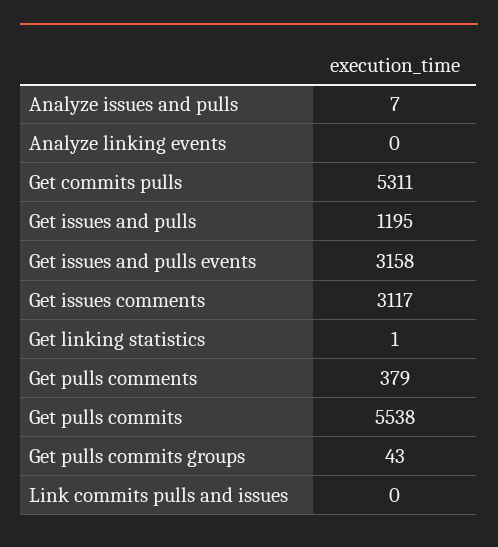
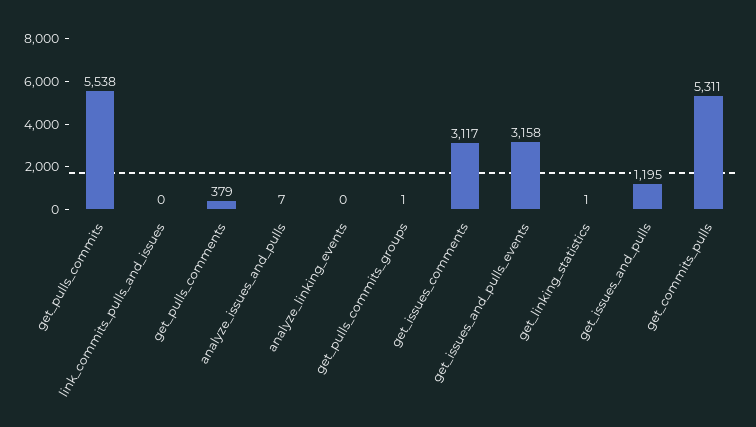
  {
    "Analyze issues and pulls": 7,
    "Analyze linking events": 0,
    "Get commits pulls": 5311,
    "Get issues and pulls": 1195,
    "Get issues and pulls events": 3158,
    "Get issues comments": 3117,
    "Get linking statistics": 1,
    "Get pulls comments": 379,
    "Get pulls commits": 5538,
-   "Get pulls commits groups": 43,
+   "Get pulls commits groups": 1,
    "Link commits pulls and issues": 0
  }

